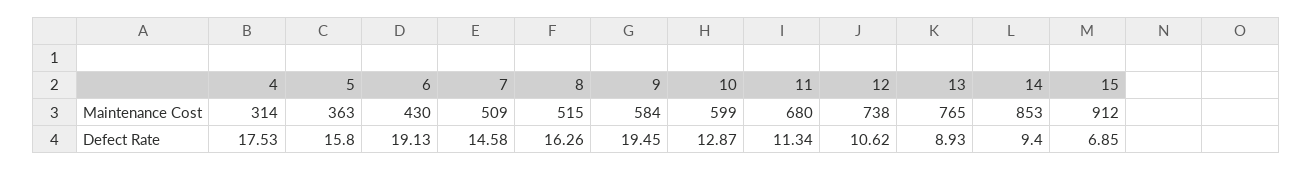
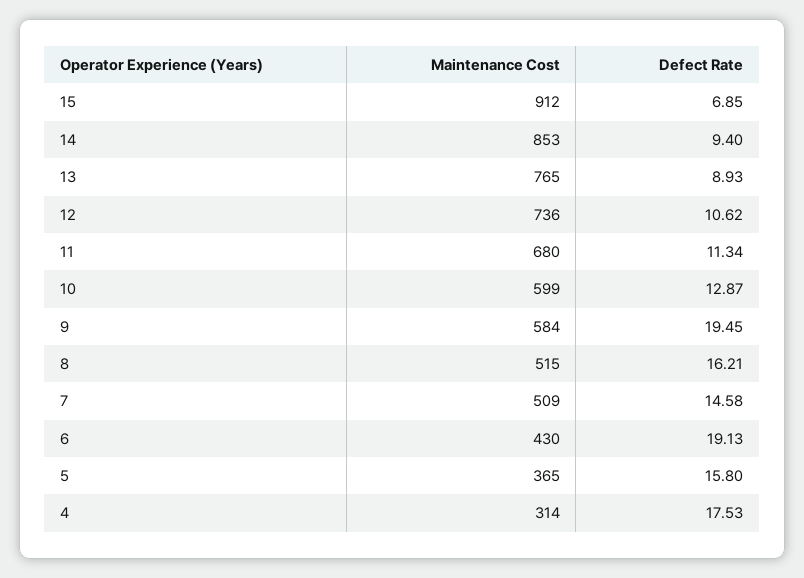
  {
    "4": {
      "Maintenance Cost": 314,
      "Defect Rate": 17.53
    },
    "5": {
-     "Maintenance Cost": 363,
+     "Maintenance Cost": 365,
      "Defect Rate": 15.8
    },
    "6": {
      "Maintenance Cost": 430,
      "Defect Rate": 19.13
    },
    "7": {
      "Maintenance Cost": 509,
      "Defect Rate": 14.58
    },
    "8": {
      "Maintenance Cost": 515,
-     "Defect Rate": 16.26
+     "Defect Rate": 16.21
    },
    "9": {
      "Maintenance Cost": 584,
      "Defect Rate": 19.45
    },
    "10": {
      "Maintenance Cost": 599,
      "Defect Rate": 12.87
    },
    "11": {
      "Maintenance Cost": 680,
      "Defect Rate": 11.34
    },
    "12": {
-     "Maintenance Cost": 738,
+     "Maintenance Cost": 736,
      "Defect Rate": 10.62
    },
    "13": {
      "Maintenance Cost": 765,
      "Defect Rate": 8.93
    },
    "14": {
      "Maintenance Cost": 853,
      "Defect Rate": 9.4
    },
    "15": {
      "Maintenance Cost": 912,
      "Defect Rate": 6.85
    }
  }

